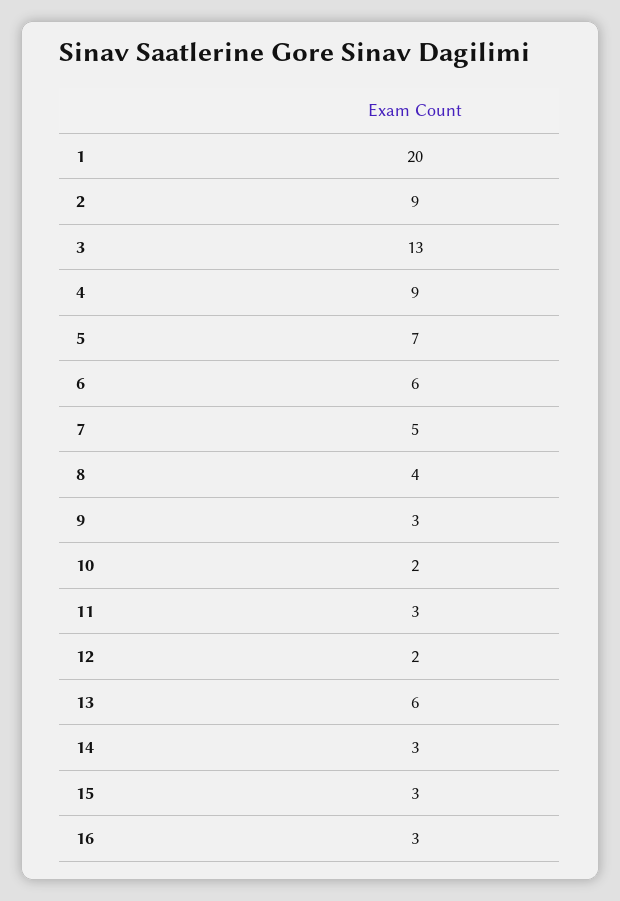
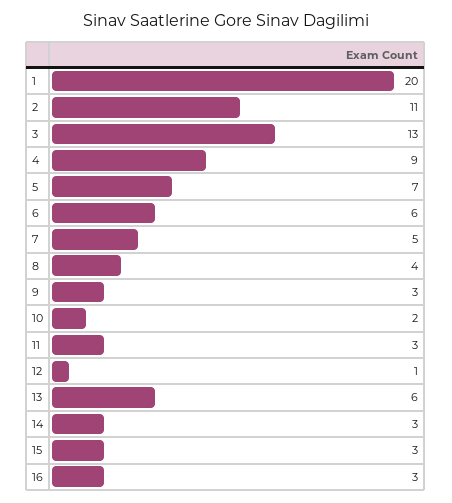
  {
    "1": 20,
-   "2": 9,
+   "2": 11,
    "3": 13,
    "4": 9,
    "5": 7,
    "6": 6,
    "7": 5,
    "8": 4,
    "9": 3,
    "10": 2,
    "11": 3,
-   "12": 2,
+   "12": 1,
    "13": 6,
    "14": 3,
    "15": 3,
    "16": 3
  }

